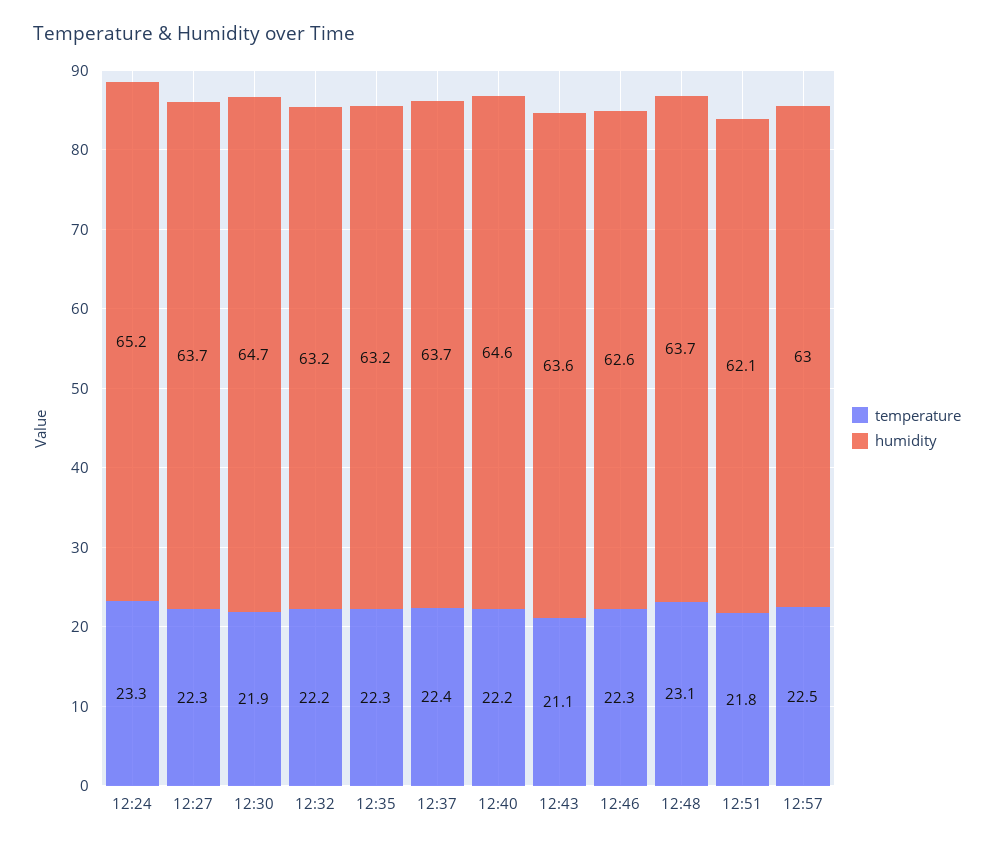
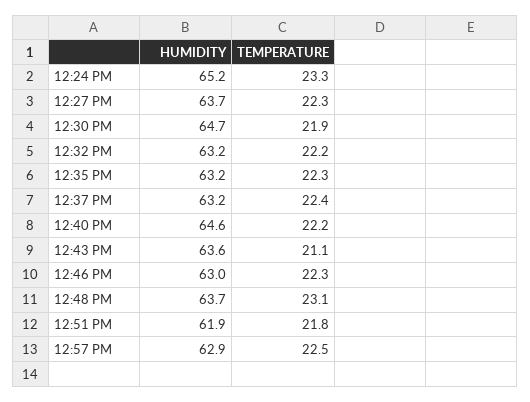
  {
    "temperature": {
      "12:24": 23.3,
      "12:27": 22.3,
      "12:30": 21.9,
      "12:32": 22.2,
      "12:35": 22.3,
      "12:37": 22.4,
      "12:40": 22.2,
      "12:43": 21.1,
      "12:46": 22.3,
      "12:48": 23.1,
      "12:51": 21.8,
      "12:57": 22.5
    },
    "humidity": {
      "12:24": 65.2,
      "12:27": 63.7,
      "12:30": 64.7,
      "12:32": 63.2,
      "12:35": 63.2,
-     "12:37": 63.7,
+     "12:37": 63.2,
      "12:40": 64.6,
      "12:43": 63.6,
-     "12:46": 62.6,
+     "12:46": 63,
      "12:48": 63.7,
-     "12:51": 62.1,
+     "12:51": 61.9,
-     "12:57": 63
+     "12:57": 62.9
    }
  }

